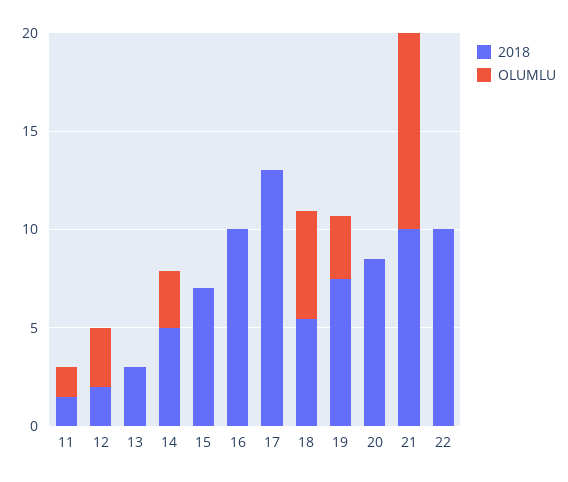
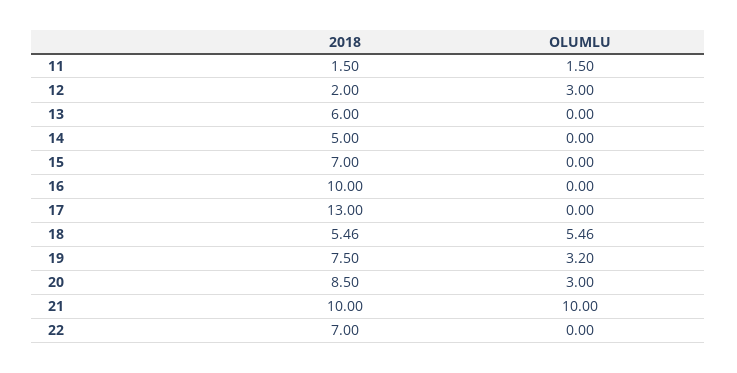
  {
    "2018": {
      "11": 1.5,
      "12": 2,
-     "13": 3,
+     "13": 6,
      "14": 5,
      "15": 7,
      "16": 10,
      "17": 13,
      "18": 5.46,
      "19": 7.5,
      "20": 8.5,
      "21": 10,
-     "22": 10
+     "22": 7
    },
    "OLUMLU": {
      "11": 1.5,
      "12": 3,
      "13": 0,
-     "14": 3,
+     "14": 0,
      "15": 0,
      "16": 0,
      "17": 0,
      "18": 5.46,
      "19": 3.2,
-     "20": 0,
+     "20": 3,
      "21": 10,
      "22": 0
    }
  }

